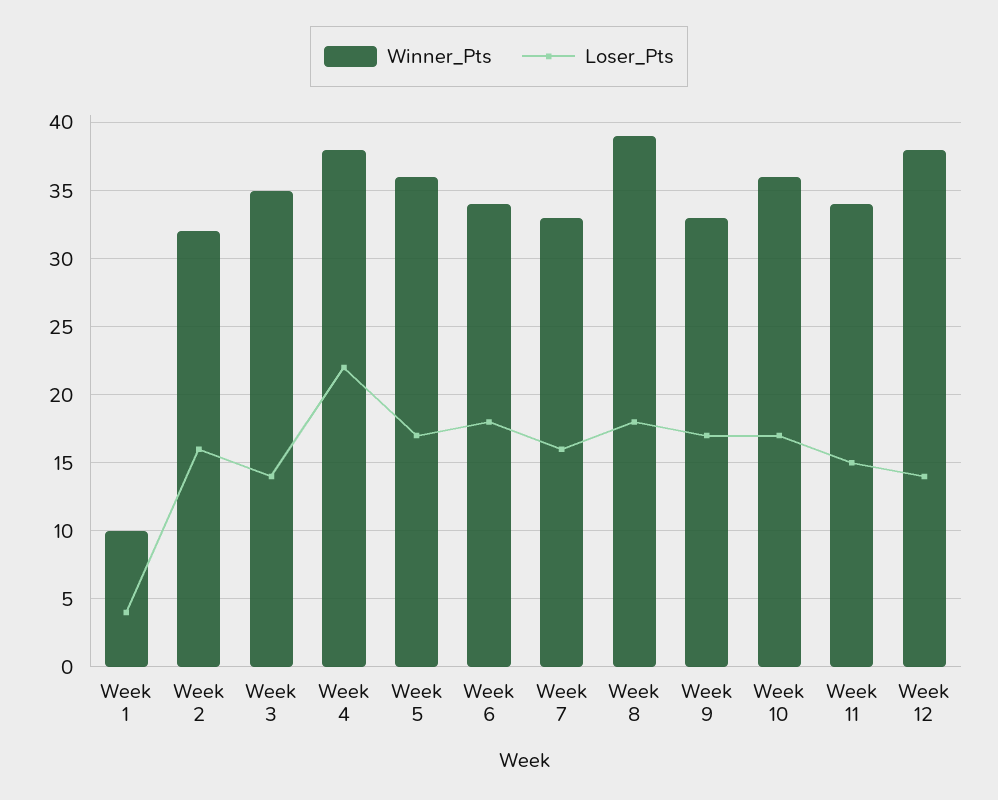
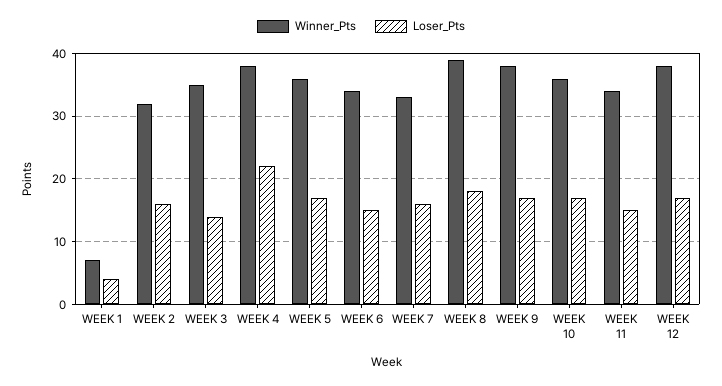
  {
    "Winner_Pts": {
-     "Week 1": 10,
+     "Week 1": 7,
      "Week 2": 32,
      "Week 3": 35,
      "Week 4": 38,
      "Week 5": 36,
      "Week 6": 34,
      "Week 7": 33,
      "Week 8": 39,
-     "Week 9": 33,
+     "Week 9": 38,
      "Week 10": 36,
      "Week 11": 34,
      "Week 12": 38
    },
    "Loser_Pts": {
      "Week 1": 4,
      "Week 2": 16,
      "Week 3": 14,
      "Week 4": 22,
      "Week 5": 17,
-     "Week 6": 18,
+     "Week 6": 15,
      "Week 7": 16,
      "Week 8": 18,
      "Week 9": 17,
      "Week 10": 17,
      "Week 11": 15,
-     "Week 12": 14
+     "Week 12": 17
    }
  }

